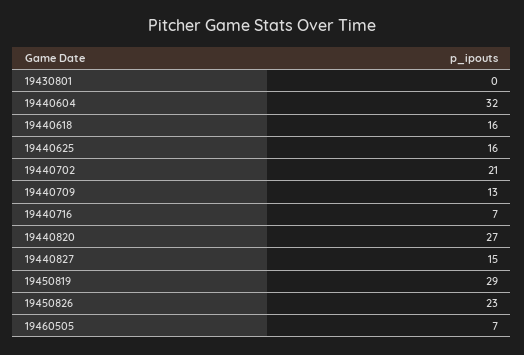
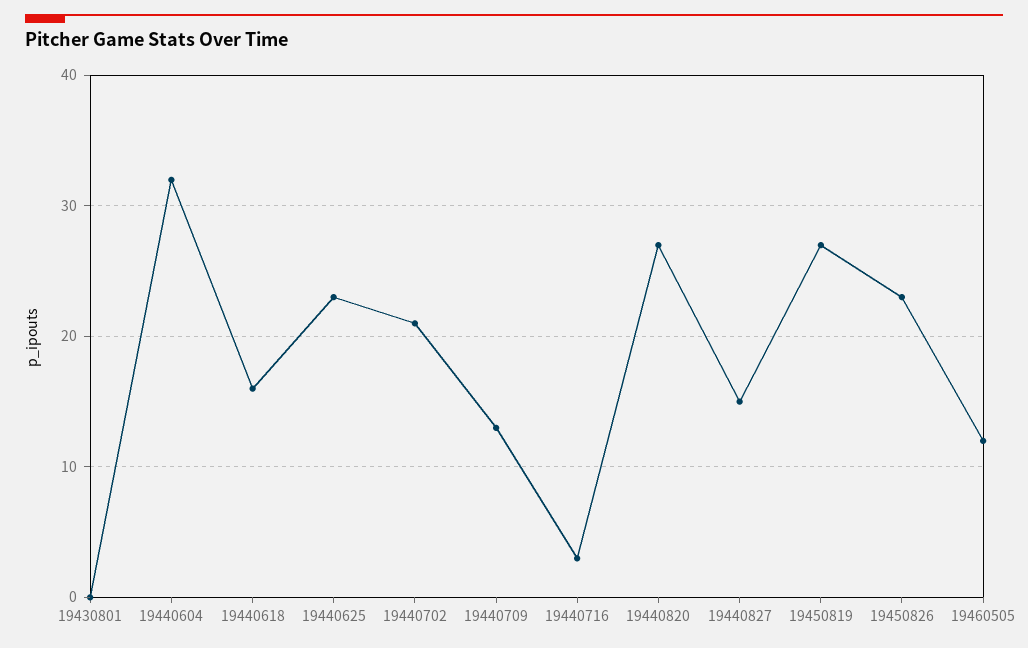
  {
    "19430801": 0,
    "19440604": 32,
    "19440618": 16,
-   "19440625": 16,
+   "19440625": 23,
    "19440702": 21,
    "19440709": 13,
-   "19440716": 7,
+   "19440716": 3,
    "19440820": 27,
    "19440827": 15,
-   "19450819": 29,
+   "19450819": 27,
    "19450826": 23,
-   "19460505": 7
+   "19460505": 12
  }

